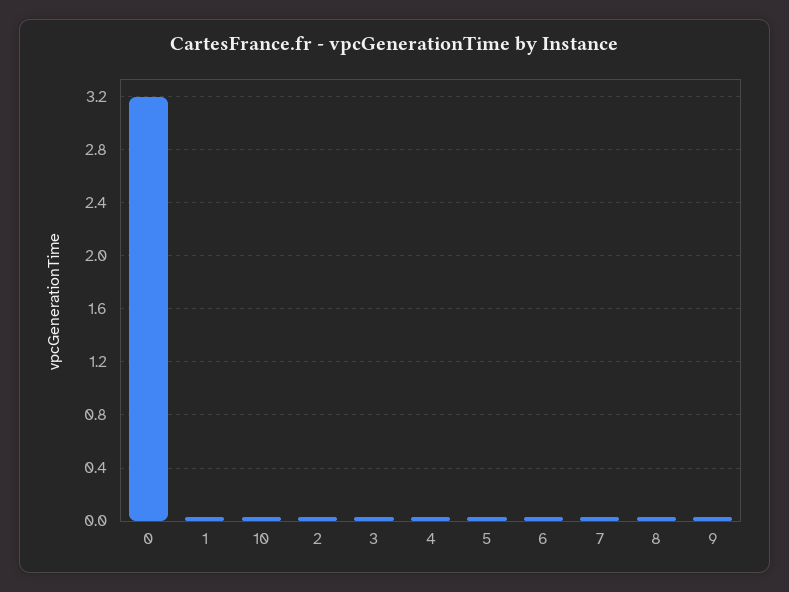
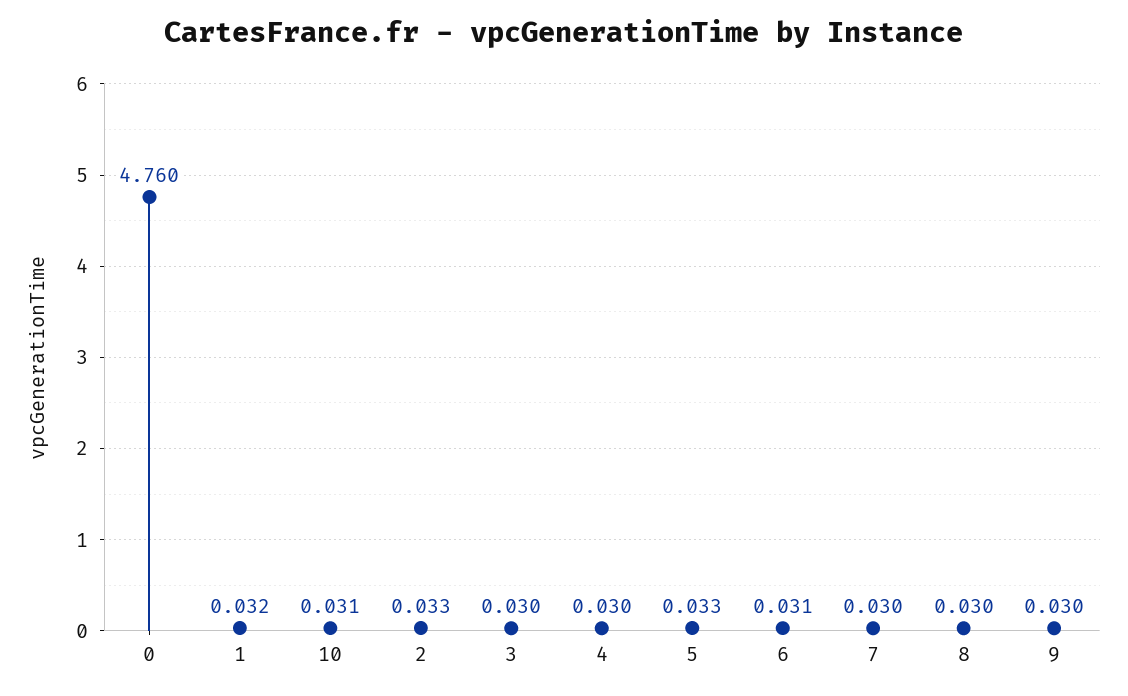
  {
-   "0": 3.2,
+   "0": 4.76,
    "1": 0.032,
    "10": 0.031,
    "2": 0.033,
    "3": 0.03,
    "4": 0.03,
    "5": 0.033,
    "6": 0.031,
    "7": 0.03,
    "8": 0.03,
    "9": 0.03
  }

